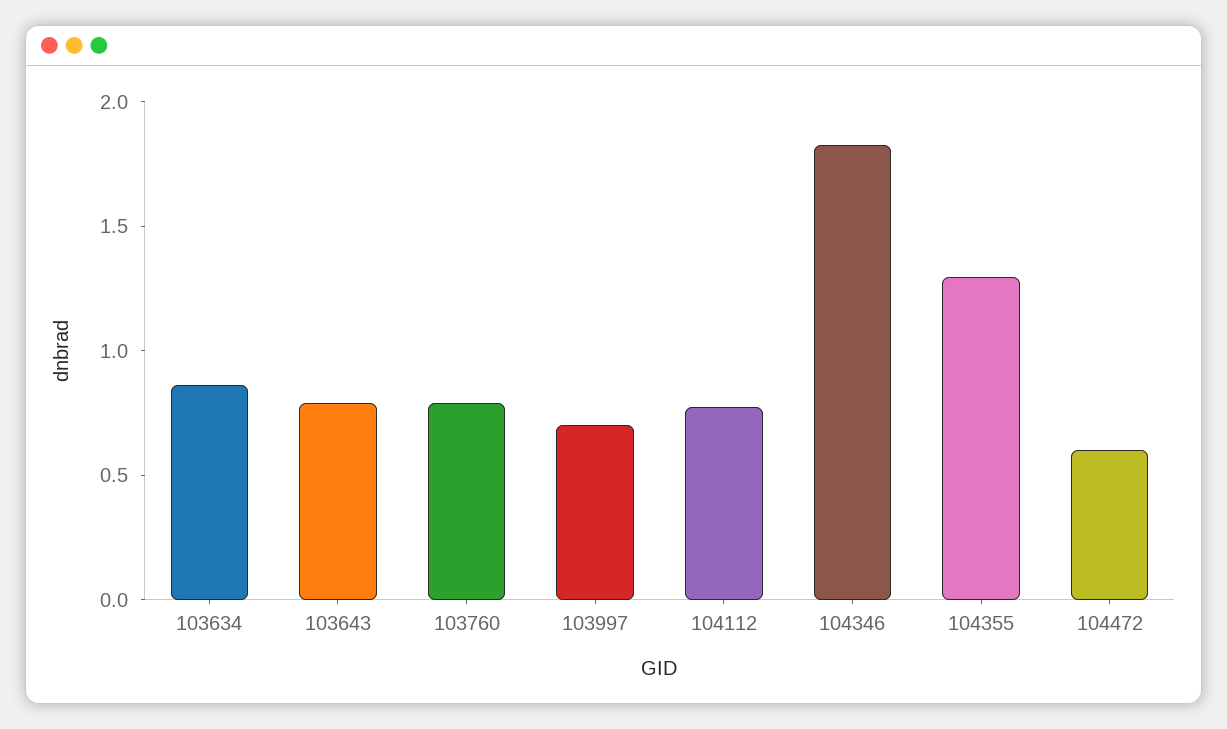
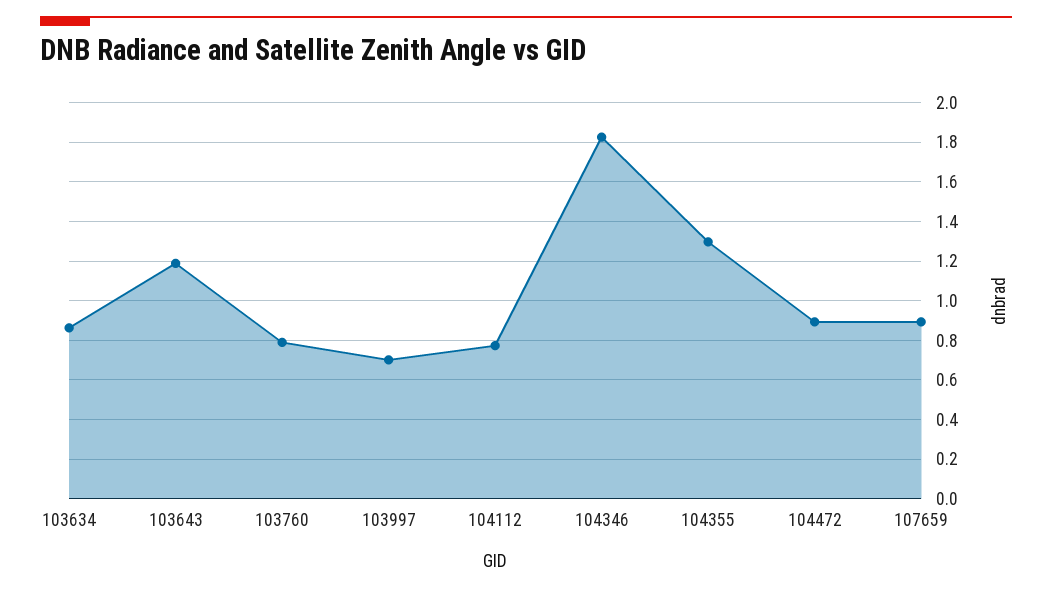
  {
    "103634": 0.85,
-   "103643": 0.8,
+   "103643": 1.2,
    "103760": 0.8,
    "103997": 0.7,
    "104112": 0.75,
    "104346": 1.85,
    "104355": 1.3,
-   "104472": 0.6
+   "104472": 0.9,
+   "107659": 0.9
  }

